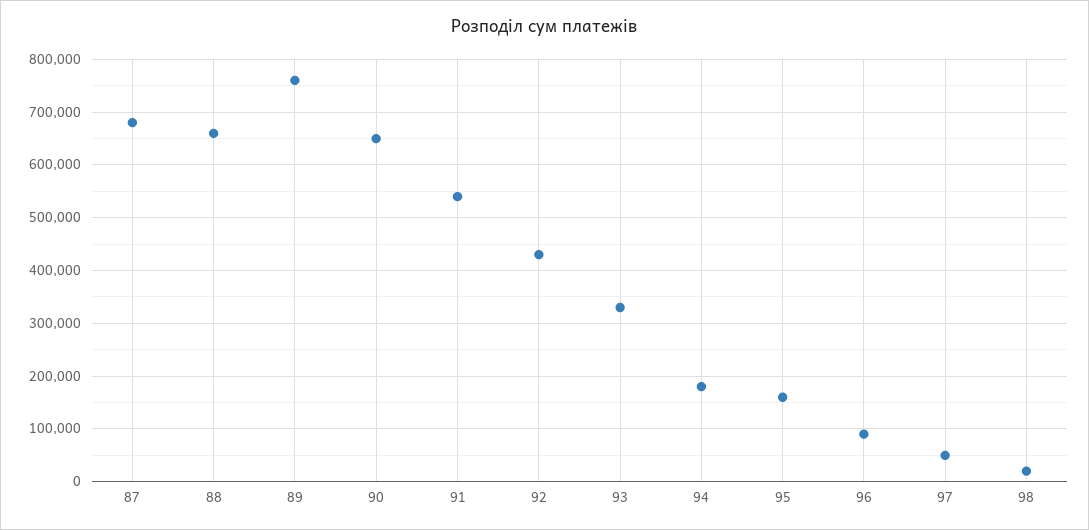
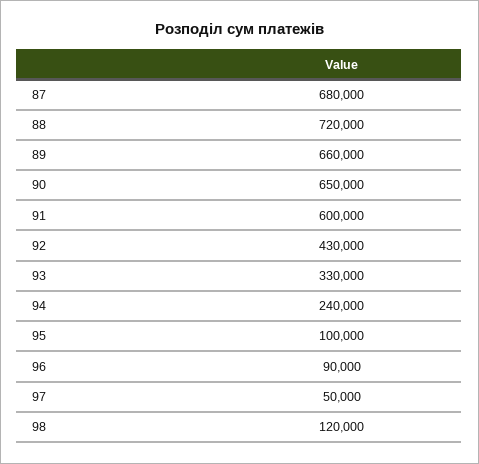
  {
    "87": 680000,
-   "88": 660000,
+   "88": 720000,
-   "89": 760000,
+   "89": 660000,
    "90": 650000,
-   "91": 540000,
+   "91": 600000,
    "92": 430000,
    "93": 330000,
-   "94": 180000,
+   "94": 240000,
-   "95": 160000,
+   "95": 100000,
    "96": 90000,
    "97": 50000,
-   "98": 20000
+   "98": 120000
  }

